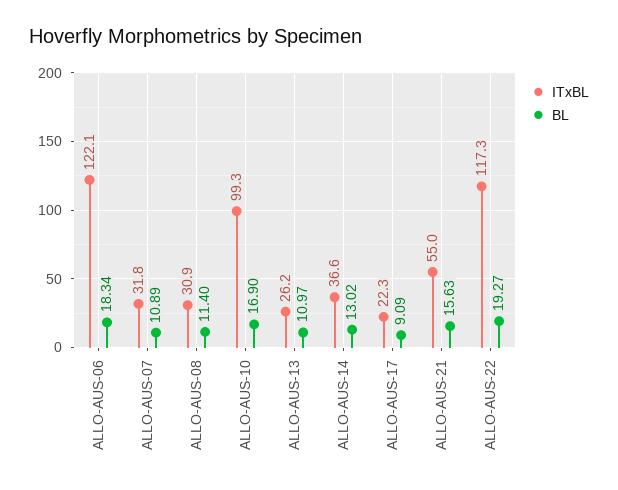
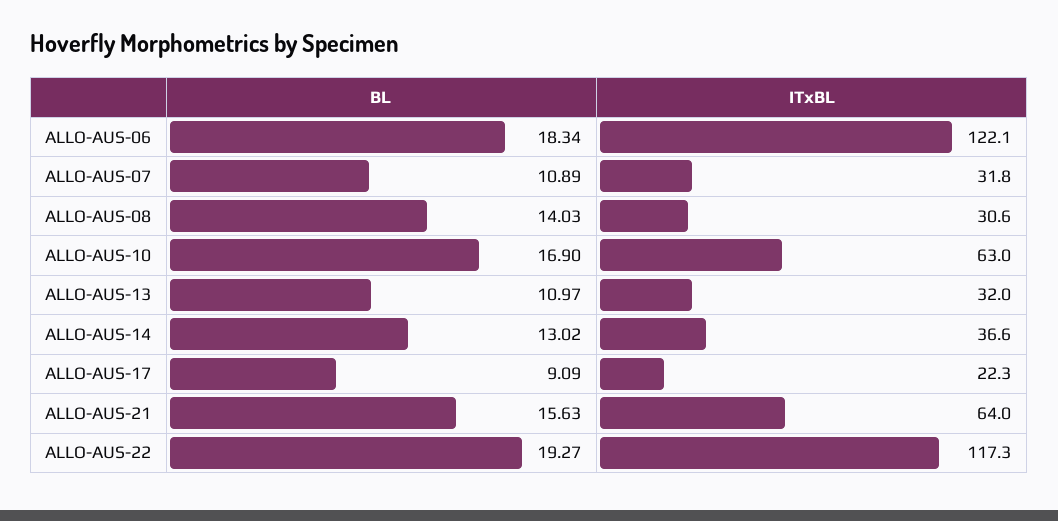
  {
    "ITxBL": {
      "ALLO-AUS-06": 122.1,
      "ALLO-AUS-07": 31.8,
-     "ALLO-AUS-08": 30.9,
+     "ALLO-AUS-08": 30.6,
-     "ALLO-AUS-10": 99.3,
+     "ALLO-AUS-10": 63,
-     "ALLO-AUS-13": 26.2,
+     "ALLO-AUS-13": 32,
      "ALLO-AUS-14": 36.6,
      "ALLO-AUS-17": 22.3,
-     "ALLO-AUS-21": 55,
+     "ALLO-AUS-21": 64,
      "ALLO-AUS-22": 117.3
    },
    "BL": {
      "ALLO-AUS-06": 18.34,
      "ALLO-AUS-07": 10.89,
-     "ALLO-AUS-08": 11.4,
+     "ALLO-AUS-08": 14.03,
      "ALLO-AUS-10": 16.9,
      "ALLO-AUS-13": 10.97,
      "ALLO-AUS-14": 13.02,
      "ALLO-AUS-17": 9.09,
      "ALLO-AUS-21": 15.63,
      "ALLO-AUS-22": 19.27
    }
  }

